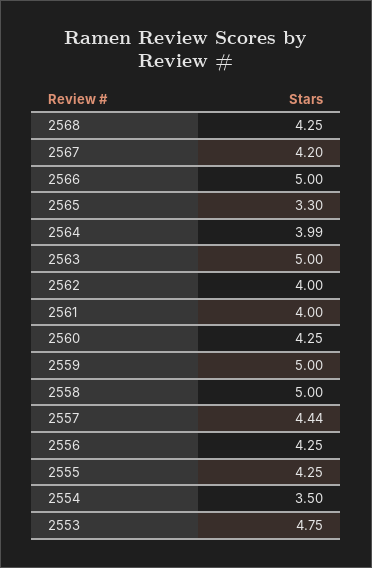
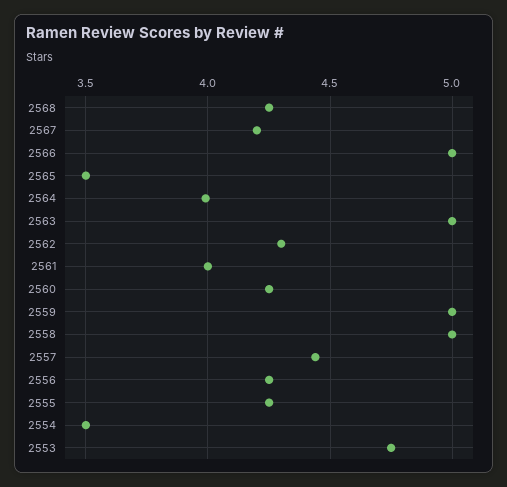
  {
    "2568": 4.25,
    "2567": 4.2,
    "2566": 5,
-   "2565": 3.3,
+   "2565": 3.5,
    "2564": 3.99,
    "2563": 5,
-   "2562": 4,
+   "2562": 4.3,
    "2561": 4,
    "2560": 4.25,
    "2559": 5,
    "2558": 5,
    "2557": 4.44,
    "2556": 4.25,
    "2555": 4.25,
    "2554": 3.5,
    "2553": 4.75
  }

